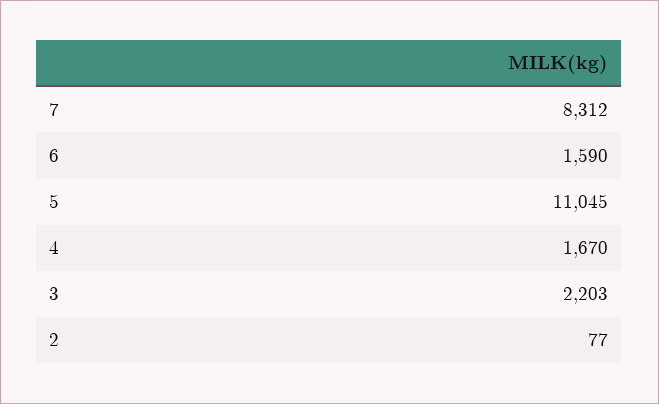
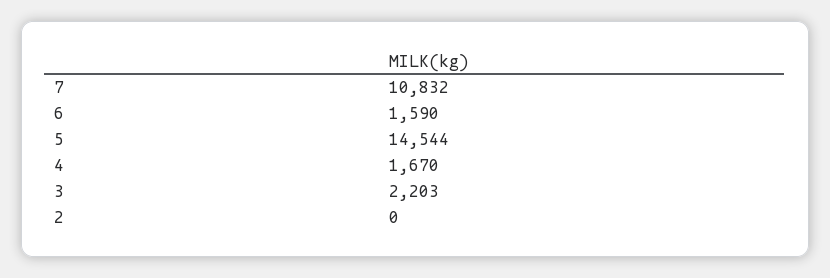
  {
-   "7": 8312,
+   "7": 10832,
    "6": 1590,
-   "5": 11045,
+   "5": 14544,
    "4": 1670,
    "3": 2203,
-   "2": 77
+   "2": 0
  }

